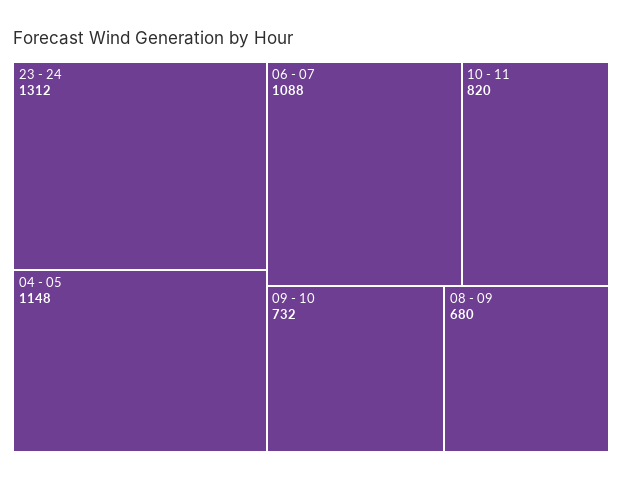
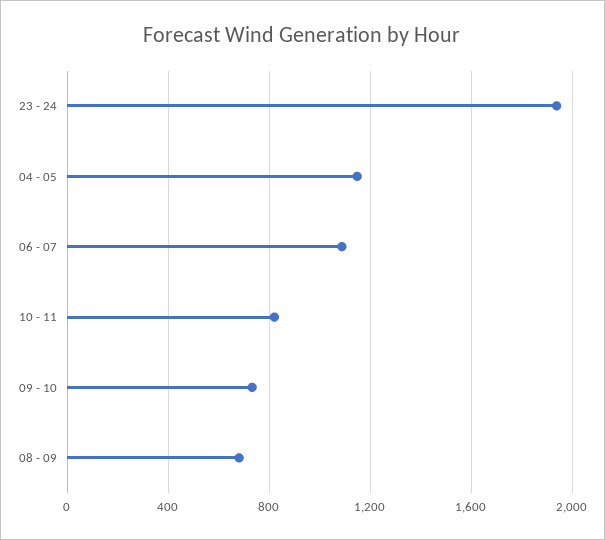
  {
-   "23 - 24": 1312,
+   "23 - 24": 1950,
    "04 - 05": 1148,
    "06 - 07": 1088,
    "10 - 11": 820,
    "09 - 10": 732,
    "08 - 09": 680
  }

